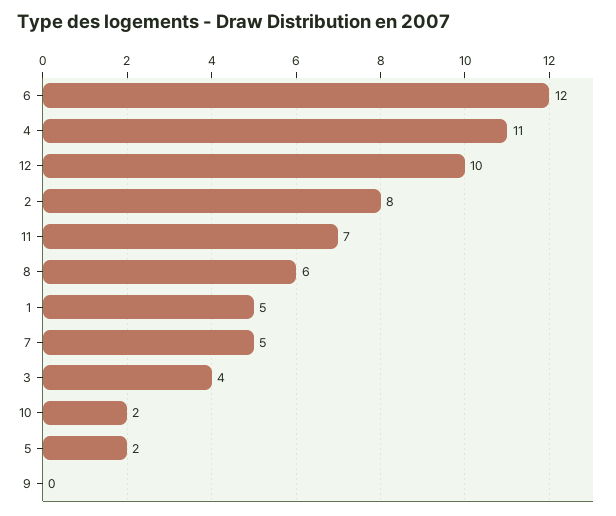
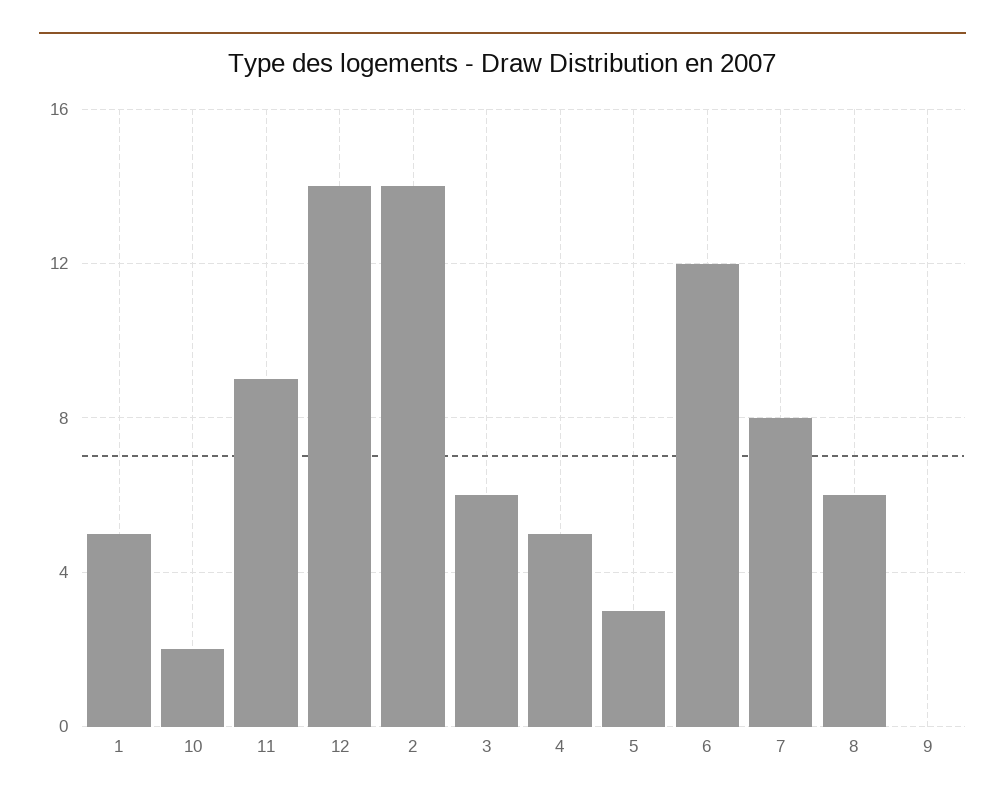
  {
    "6": 12,
-   "4": 11,
+   "4": 5,
-   "12": 10,
+   "12": 14,
-   "2": 8,
+   "2": 14,
-   "11": 7,
+   "11": 9,
    "8": 6,
    "1": 5,
-   "7": 5,
+   "7": 8,
-   "3": 4,
+   "3": 6,
    "10": 2,
-   "5": 2,
+   "5": 3,
    "9": 0
  }

